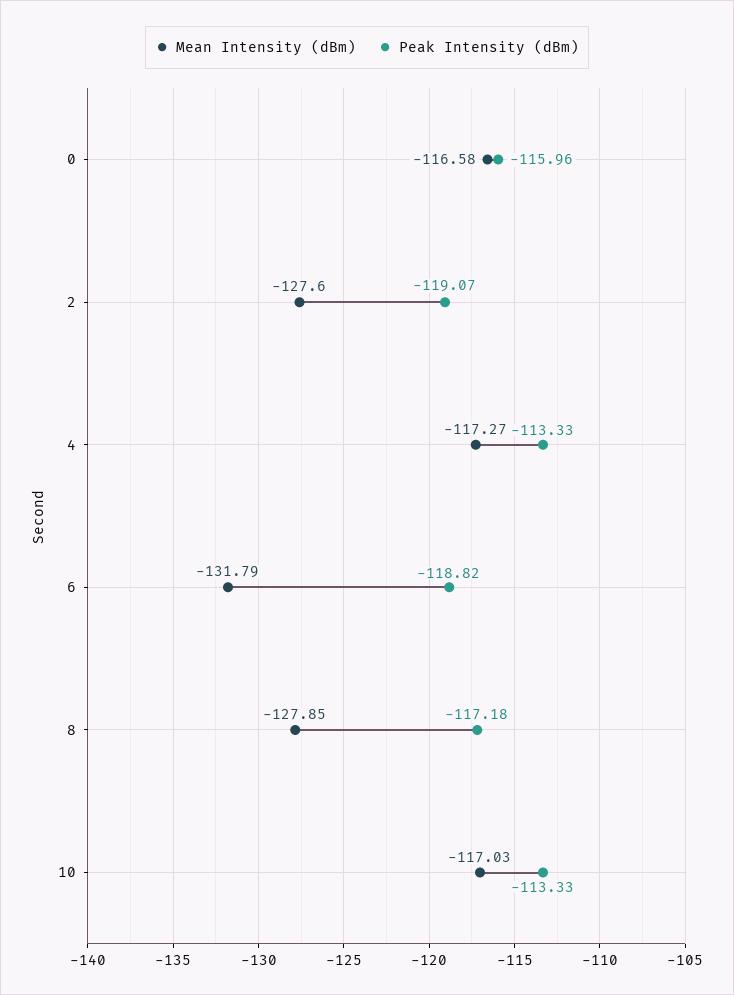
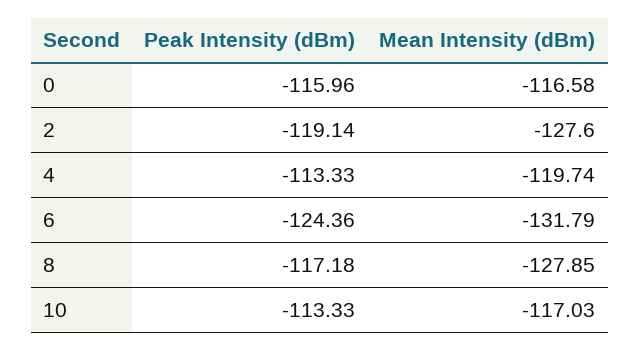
  {
    "Mean Intensity (dBm)": {
      "0": -116.58,
      "2": -127.6,
-     "4": -117.27,
+     "4": -119.74,
      "6": -131.79,
      "8": -127.85,
      "10": -117.03
    },
    "Peak Intensity (dBm)": {
      "0": -115.96,
-     "2": -119.07,
+     "2": -119.14,
      "4": -113.33,
-     "6": -118.82,
+     "6": -124.36,
      "8": -117.18,
      "10": -113.33
    }
  }

